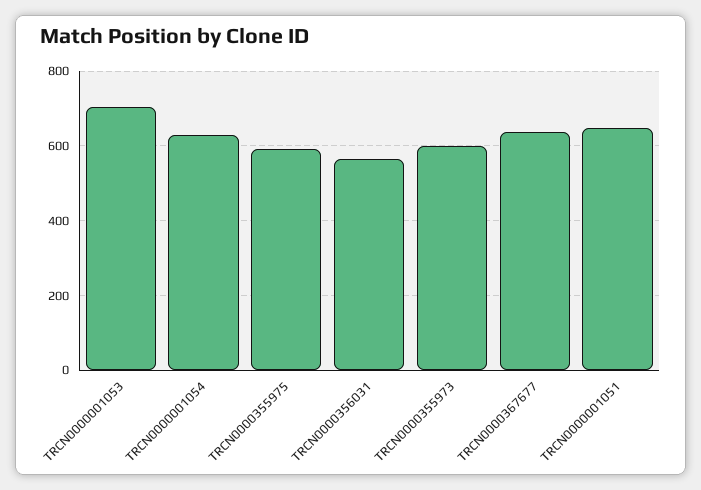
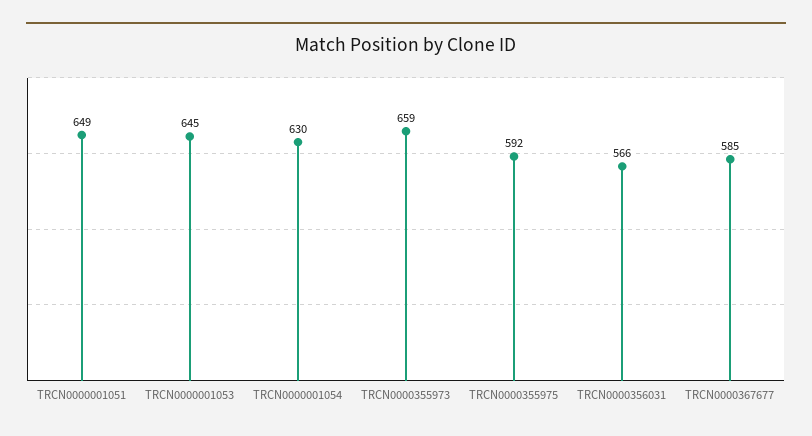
  {
-   "TRCN0000001053": 700,
+   "TRCN0000001053": 645,
    "TRCN0000001054": 630,
    "TRCN0000355975": 592,
    "TRCN0000356031": 566,
-   "TRCN0000355973": 600,
+   "TRCN0000355973": 659,
-   "TRCN0000367677": 640,
+   "TRCN0000367677": 585,
    "TRCN0000001051": 649
  }

